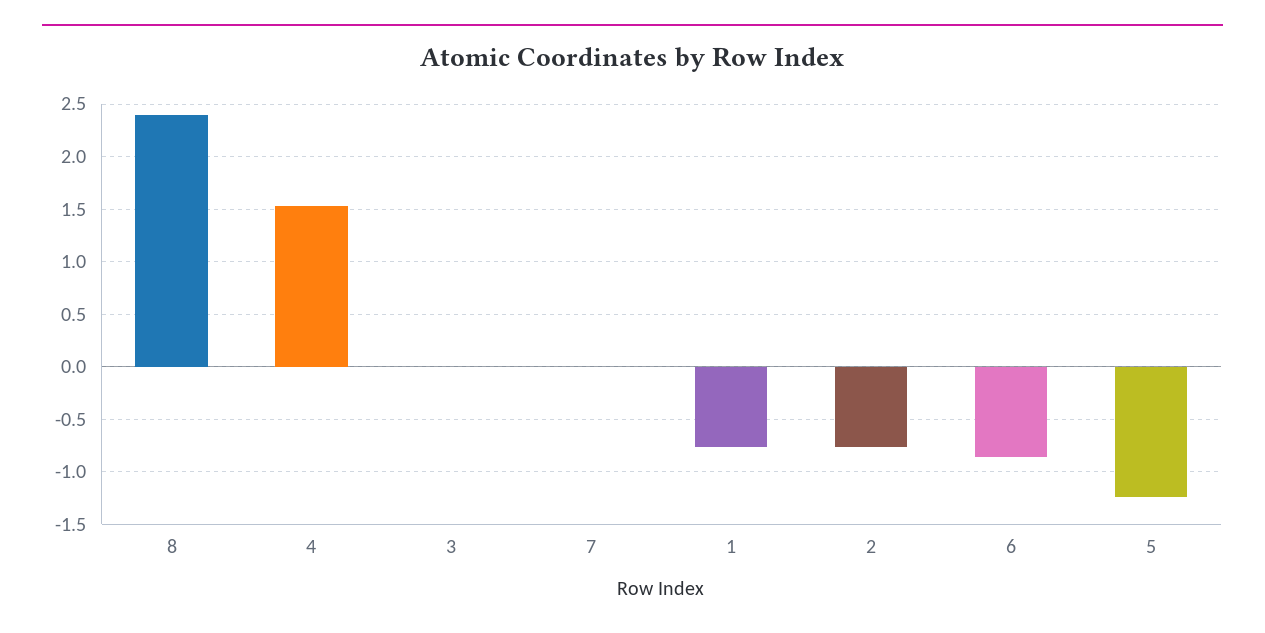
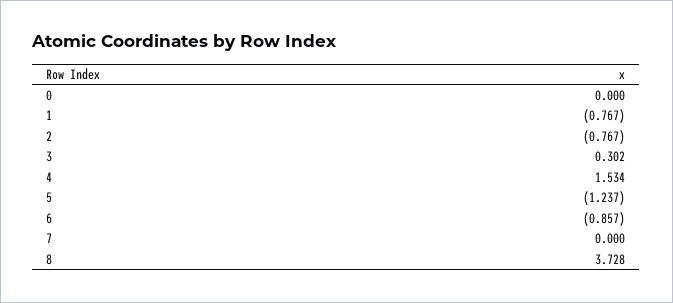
  {
-   "8": 2.4,
+   "8": 3.728,
    "4": 1.534,
-   "3": 0,
+   "3": 0.302,
    "7": 0,
    "1": -0.767,
    "2": -0.767,
    "6": -0.857,
-   "5": -1.237
+   "5": -1.237,
+   "0": 0
  }

